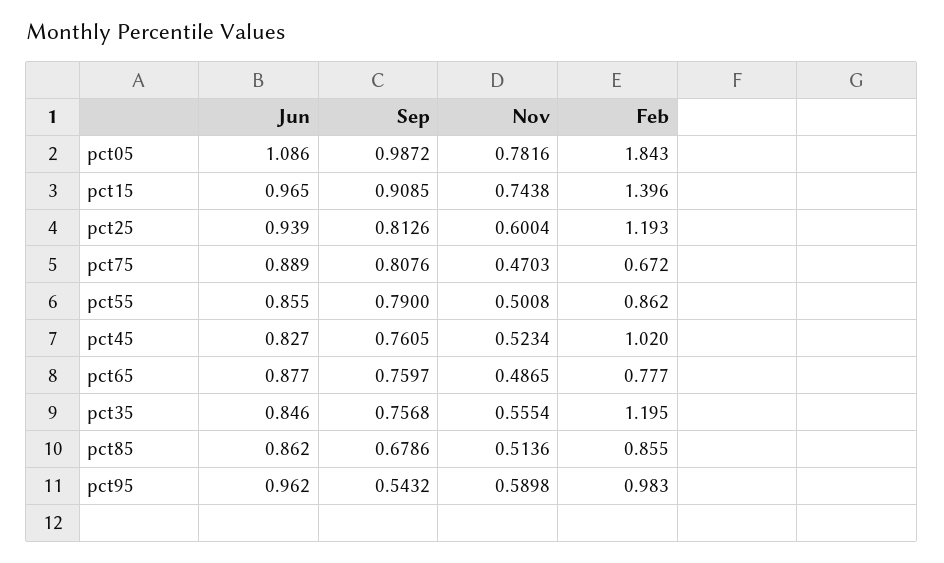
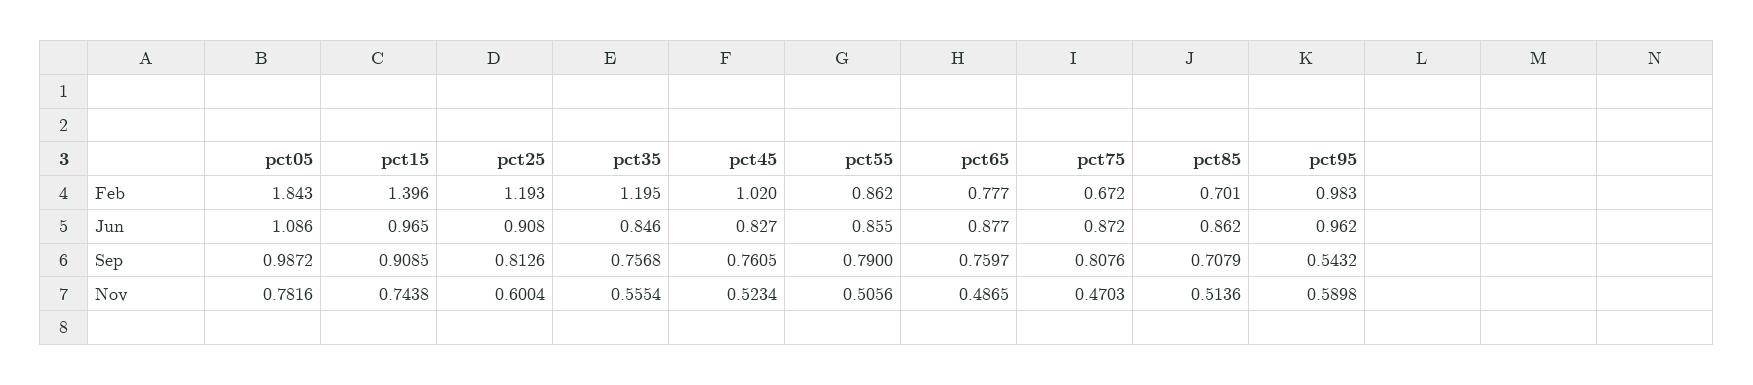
  {
    "Jun": {
      "pct05": 1.086,
      "pct15": 0.965,
-     "pct25": 0.939,
+     "pct25": 0.908,
-     "pct75": 0.889,
+     "pct75": 0.872,
      "pct55": 0.855,
      "pct45": 0.827,
      "pct65": 0.877,
      "pct35": 0.846,
      "pct85": 0.862,
      "pct95": 0.962
    },
    "Sep": {
      "pct05": 0.9872,
      "pct15": 0.9085,
      "pct25": 0.8126,
      "pct75": 0.8076,
      "pct55": 0.79,
      "pct45": 0.7605,
      "pct65": 0.7597,
      "pct35": 0.7568,
-     "pct85": 0.6786,
+     "pct85": 0.7079,
      "pct95": 0.5432
    },
    "Nov": {
      "pct05": 0.7816,
      "pct15": 0.7438,
      "pct25": 0.6004,
      "pct75": 0.4703,
-     "pct55": 0.5008,
+     "pct55": 0.5056,
      "pct45": 0.5234,
      "pct65": 0.4865,
      "pct35": 0.5554,
      "pct85": 0.5136,
      "pct95": 0.5898
    },
    "Feb": {
      "pct05": 1.843,
      "pct15": 1.396,
      "pct25": 1.193,
      "pct75": 0.672,
      "pct55": 0.862,
      "pct45": 1.02,
      "pct65": 0.777,
      "pct35": 1.195,
-     "pct85": 0.855,
+     "pct85": 0.701,
      "pct95": 0.983
    }
  }

